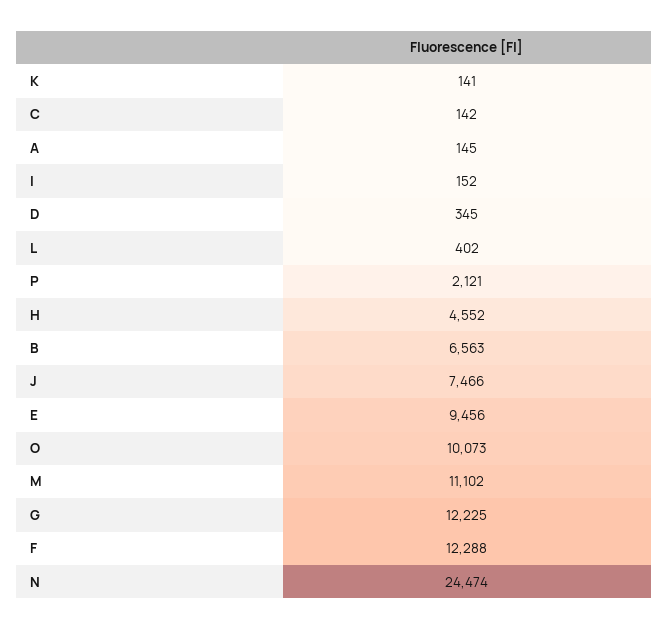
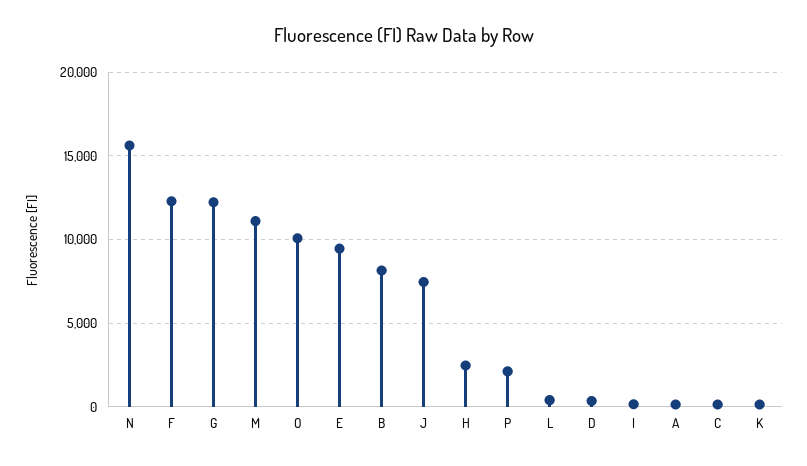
  {
    "K": 141,
    "C": 142,
    "A": 145,
    "I": 152,
    "D": 345,
    "L": 402,
    "P": 2121,
-   "H": 4552,
+   "H": 2500,
-   "B": 6563,
+   "B": 8000,
    "J": 7466,
    "E": 9456,
    "O": 10073,
    "M": 11102,
    "G": 12225,
    "F": 12288,
-   "N": 24474
+   "N": 15500
  }

